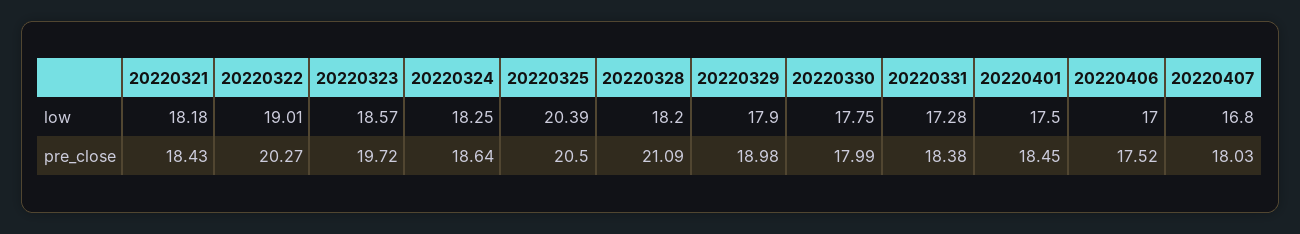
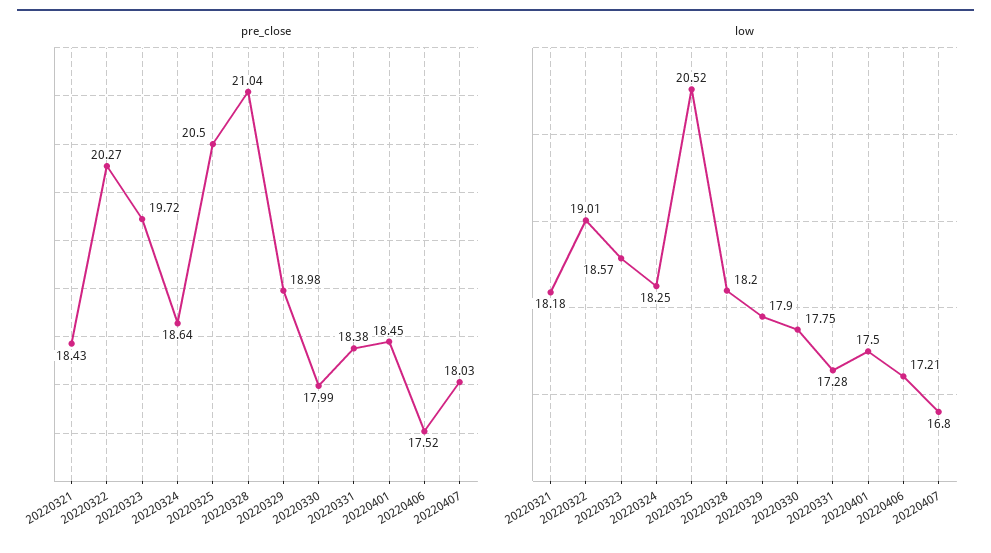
  {
    "low": {
      "20220321": 18.18,
      "20220322": 19.01,
      "20220323": 18.57,
      "20220324": 18.25,
-     "20220325": 20.39,
+     "20220325": 20.52,
      "20220328": 18.2,
      "20220329": 17.9,
      "20220330": 17.75,
      "20220331": 17.28,
      "20220401": 17.5,
-     "20220406": 17,
+     "20220406": 17.21,
      "20220407": 16.8
    },
    "pre_close": {
      "20220321": 18.43,
      "20220322": 20.27,
      "20220323": 19.72,
      "20220324": 18.64,
      "20220325": 20.5,
-     "20220328": 21.09,
+     "20220328": 21.04,
      "20220329": 18.98,
      "20220330": 17.99,
      "20220331": 18.38,
      "20220401": 18.45,
      "20220406": 17.52,
      "20220407": 18.03
    }
  }

